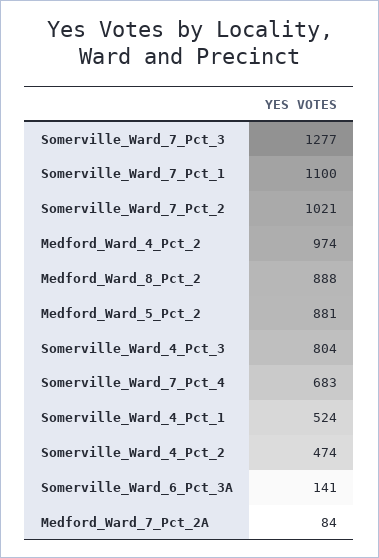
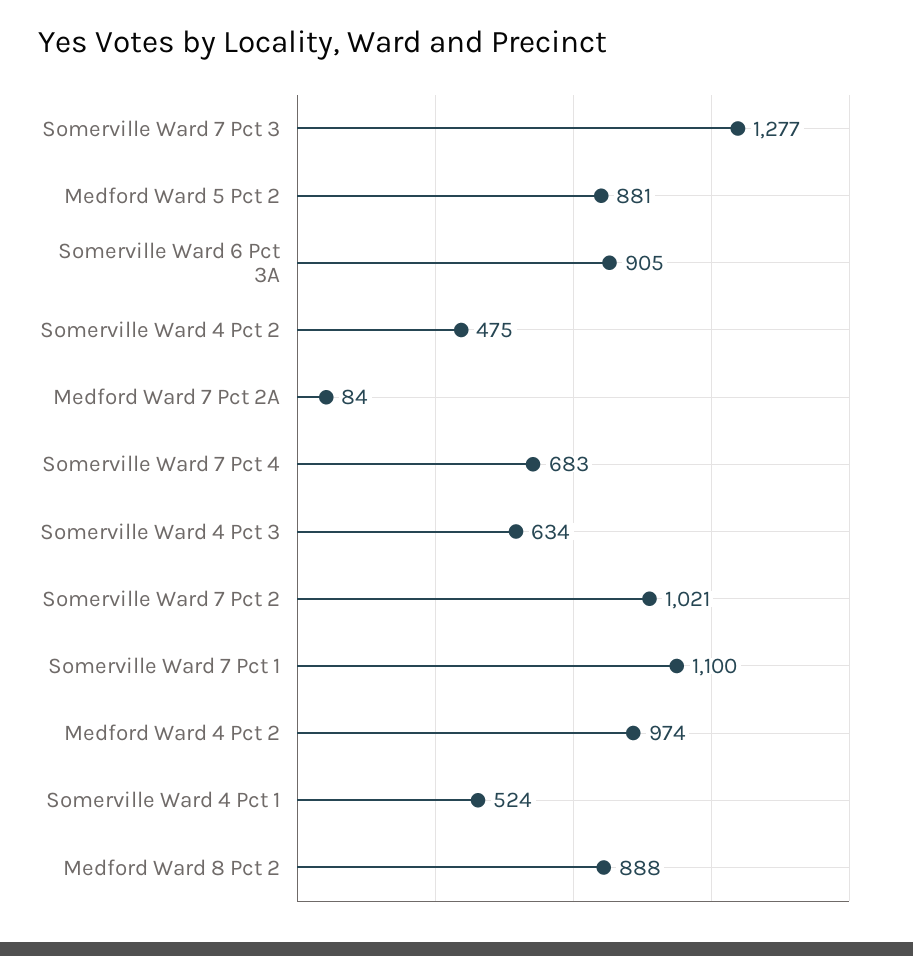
  {
    "Somerville_Ward_7_Pct_3": 1277,
    "Somerville_Ward_7_Pct_1": 1100,
    "Somerville_Ward_7_Pct_2": 1021,
    "Medford_Ward_4_Pct_2": 974,
    "Medford_Ward_8_Pct_2": 888,
    "Medford_Ward_5_Pct_2": 881,
-   "Somerville_Ward_4_Pct_3": 804,
+   "Somerville_Ward_4_Pct_3": 634,
    "Somerville_Ward_7_Pct_4": 683,
    "Somerville_Ward_4_Pct_1": 524,
-   "Somerville_Ward_4_Pct_2": 474,
+   "Somerville_Ward_4_Pct_2": 475,
-   "Somerville_Ward_6_Pct_3A": 141,
+   "Somerville_Ward_6_Pct_3A": 905,
    "Medford_Ward_7_Pct_2A": 84
  }

